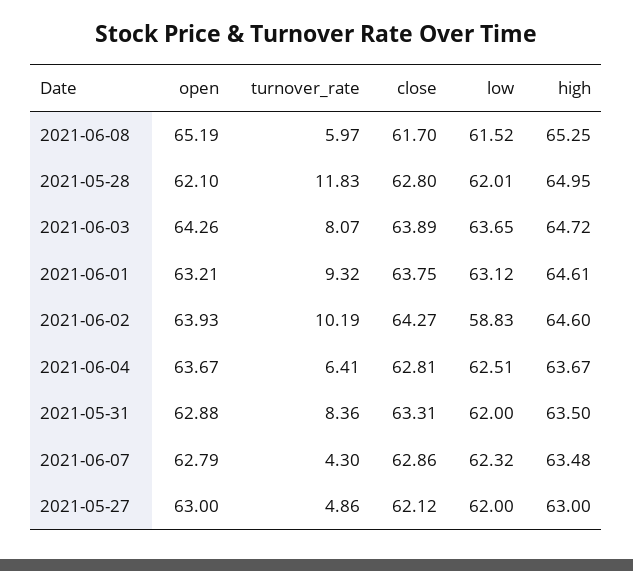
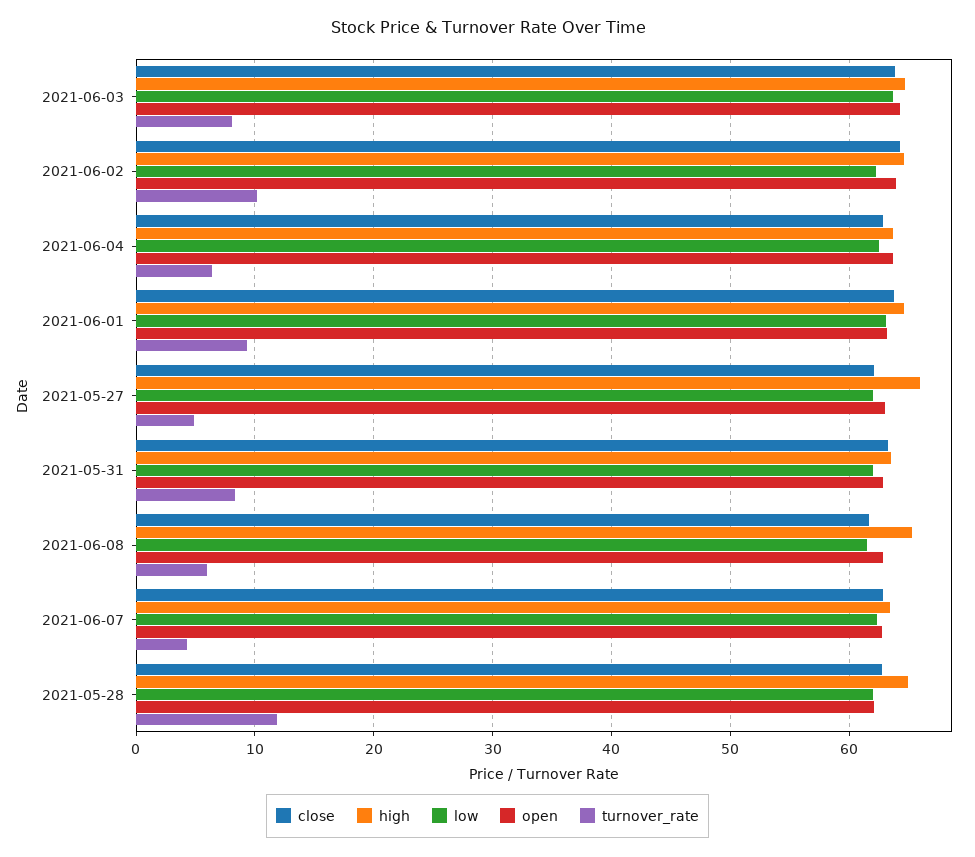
  {
    "open": {
-     "2021-06-08": 65.19,
+     "2021-06-08": 63,
      "2021-05-28": 62.1,
      "2021-06-03": 64.26,
      "2021-06-01": 63.21,
      "2021-06-02": 63.93,
      "2021-06-04": 63.67,
      "2021-05-31": 62.88,
      "2021-06-07": 62.79,
      "2021-05-27": 63
    },
    "turnover_rate": {
      "2021-06-08": 5.97,
      "2021-05-28": 11.83,
      "2021-06-03": 8.07,
      "2021-06-01": 9.32,
      "2021-06-02": 10.19,
      "2021-06-04": 6.41,
      "2021-05-31": 8.36,
      "2021-06-07": 4.3,
      "2021-05-27": 4.86
    },
    "close": {
      "2021-06-08": 61.7,
      "2021-05-28": 62.8,
      "2021-06-03": 63.89,
      "2021-06-01": 63.75,
      "2021-06-02": 64.27,
      "2021-06-04": 62.81,
      "2021-05-31": 63.31,
      "2021-06-07": 62.86,
      "2021-05-27": 62.12
    },
    "low": {
      "2021-06-08": 61.52,
      "2021-05-28": 62.01,
      "2021-06-03": 63.65,
      "2021-06-01": 63.12,
-     "2021-06-02": 58.83,
+     "2021-06-02": 62,
      "2021-06-04": 62.51,
      "2021-05-31": 62,
      "2021-06-07": 62.32,
      "2021-05-27": 62
    },
    "high": {
      "2021-06-08": 65.25,
      "2021-05-28": 64.95,
      "2021-06-03": 64.72,
      "2021-06-01": 64.61,
      "2021-06-02": 64.6,
      "2021-06-04": 63.67,
      "2021-05-31": 63.5,
      "2021-06-07": 63.48,
-     "2021-05-27": 63
+     "2021-05-27": 66
    }
  }

